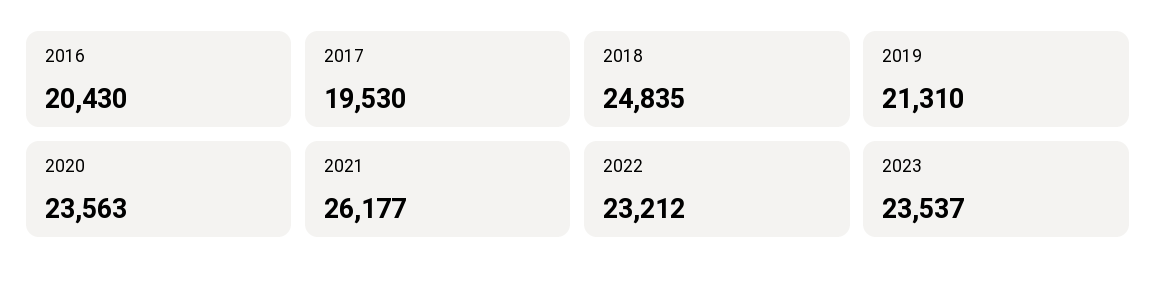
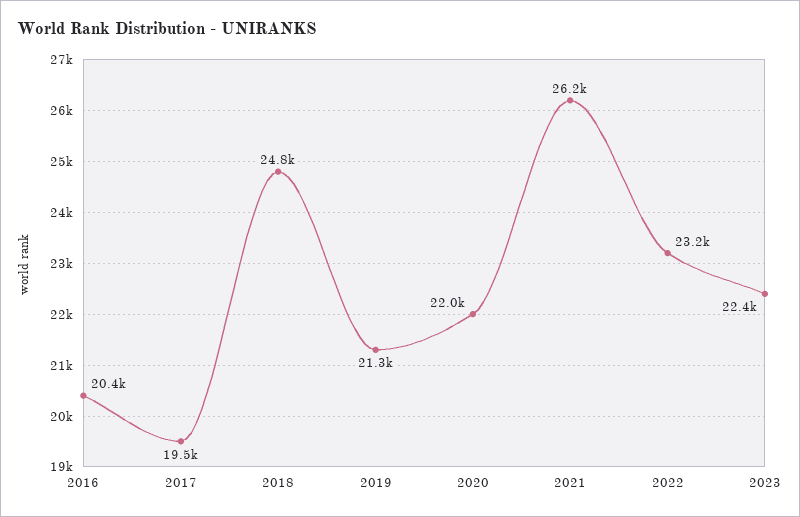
  {
    "2016": 20430,
    "2017": 19530,
    "2018": 24835,
    "2019": 21310,
-   "2020": 23563,
+   "2020": 22000,
    "2021": 26177,
    "2022": 23212,
-   "2023": 23537
+   "2023": 22400
  }

